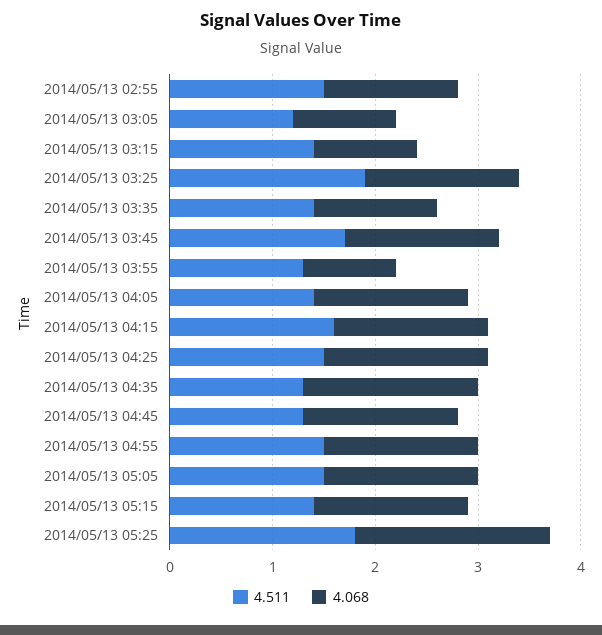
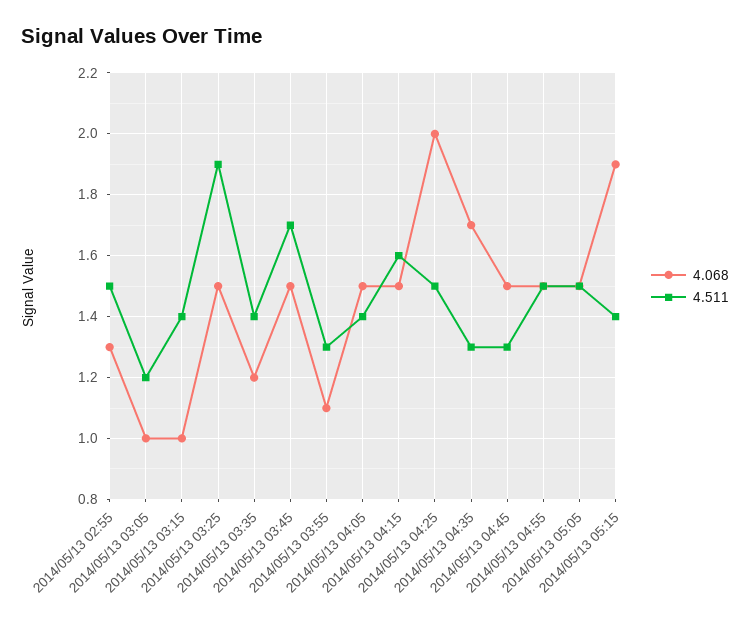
  {
    "4.511": {
      "2014/05/13 02:55": 1.5,
      "2014/05/13 03:05": 1.2,
      "2014/05/13 03:15": 1.4,
      "2014/05/13 03:25": 1.9,
      "2014/05/13 03:35": 1.4,
      "2014/05/13 03:45": 1.7,
      "2014/05/13 03:55": 1.3,
      "2014/05/13 04:05": 1.4,
      "2014/05/13 04:15": 1.6,
      "2014/05/13 04:25": 1.5,
      "2014/05/13 04:35": 1.3,
      "2014/05/13 04:45": 1.3,
      "2014/05/13 04:55": 1.5,
      "2014/05/13 05:05": 1.5,
-     "2014/05/13 05:15": 1.4,
+     "2014/05/13 05:15": 1.4
-     "2014/05/13 05:25": 1.8
    },
    "4.068": {
      "2014/05/13 02:55": 1.3,
      "2014/05/13 03:05": 1,
      "2014/05/13 03:15": 1,
      "2014/05/13 03:25": 1.5,
      "2014/05/13 03:35": 1.2,
      "2014/05/13 03:45": 1.5,
-     "2014/05/13 03:55": 0.9,
+     "2014/05/13 03:55": 1.1,
      "2014/05/13 04:05": 1.5,
      "2014/05/13 04:15": 1.5,
-     "2014/05/13 04:25": 1.6,
+     "2014/05/13 04:25": 2,
      "2014/05/13 04:35": 1.7,
      "2014/05/13 04:45": 1.5,
      "2014/05/13 04:55": 1.5,
      "2014/05/13 05:05": 1.5,
-     "2014/05/13 05:15": 1.5,
+     "2014/05/13 05:15": 1.9
-     "2014/05/13 05:25": 1.9
    }
  }

